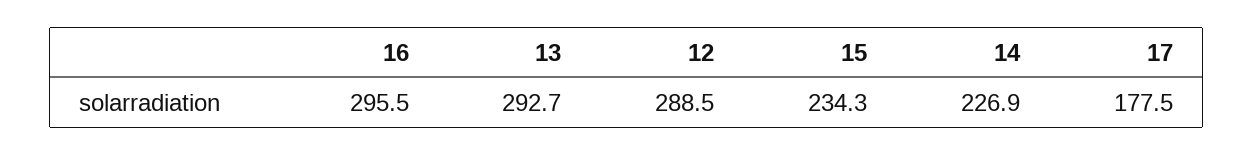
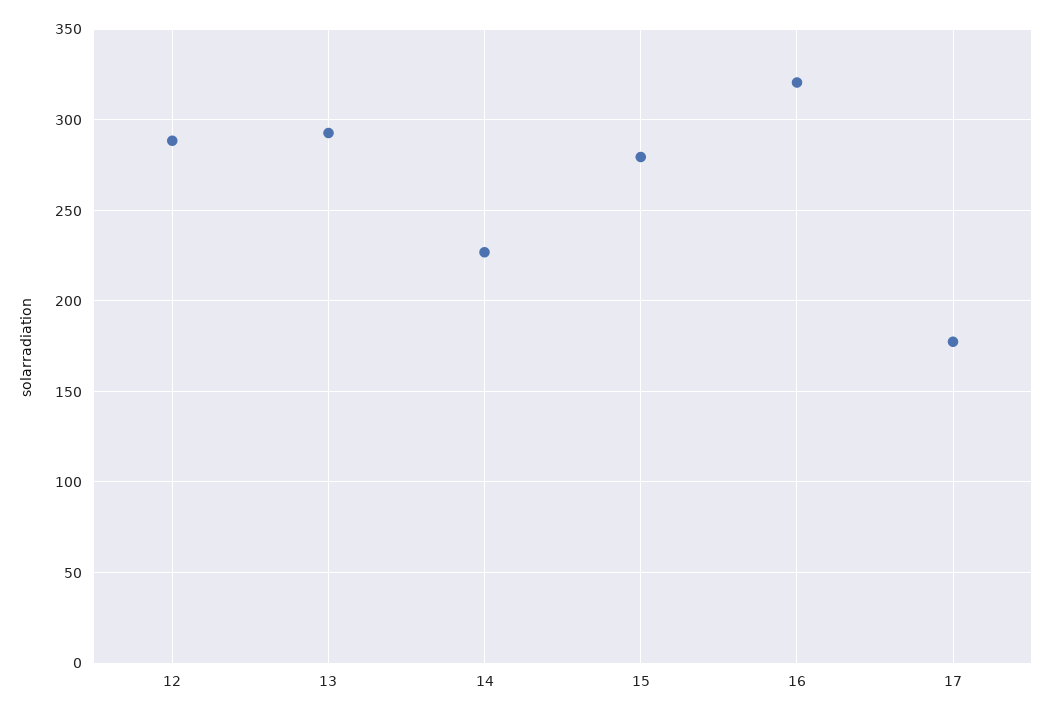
  {
-   "16": 295.5,
+   "16": 320,
    "13": 292.7,
    "12": 288.5,
-   "15": 234.3,
+   "15": 280,
    "14": 226.9,
    "17": 177.5
  }

